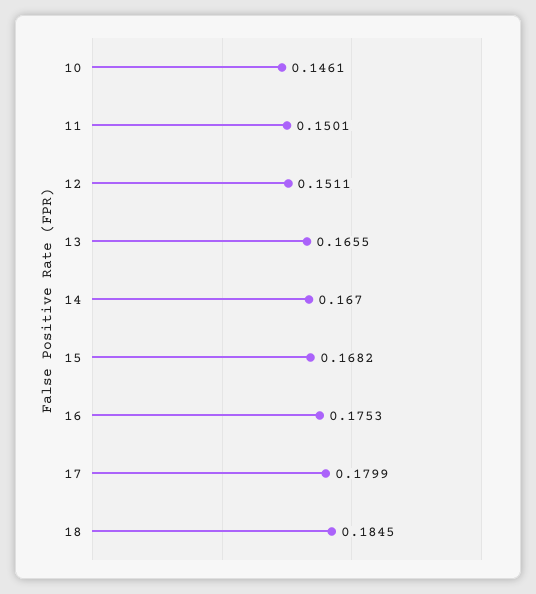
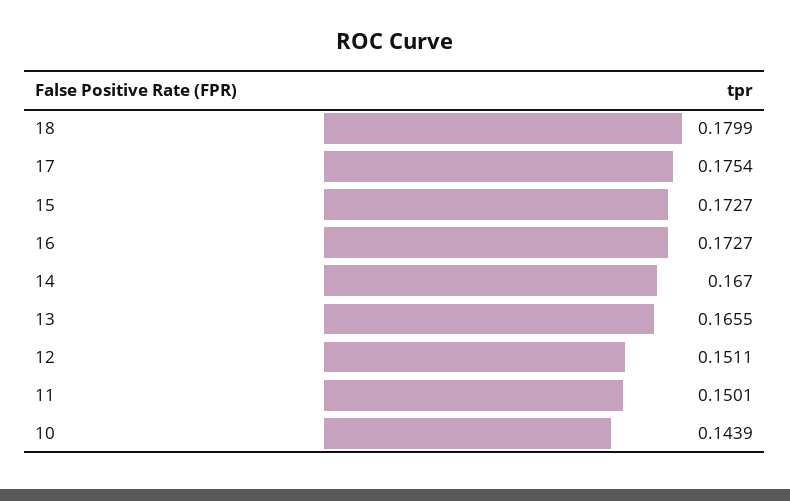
  {
-   "10": 0.1461,
+   "10": 0.1439,
    "11": 0.1501,
    "12": 0.1511,
    "13": 0.1655,
    "14": 0.167,
-   "15": 0.1682,
+   "15": 0.1727,
-   "16": 0.1753,
+   "16": 0.1727,
-   "17": 0.1799,
+   "17": 0.1754,
-   "18": 0.1845
+   "18": 0.1799
  }

